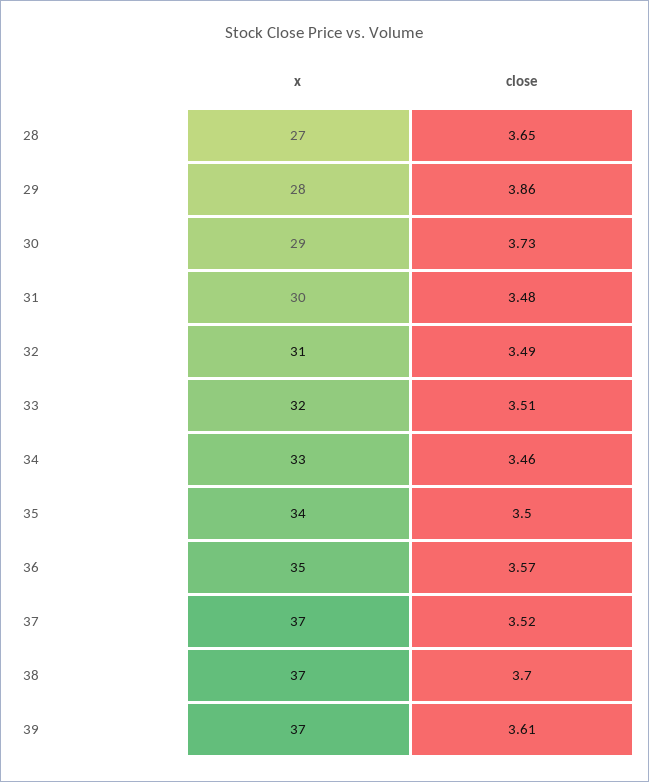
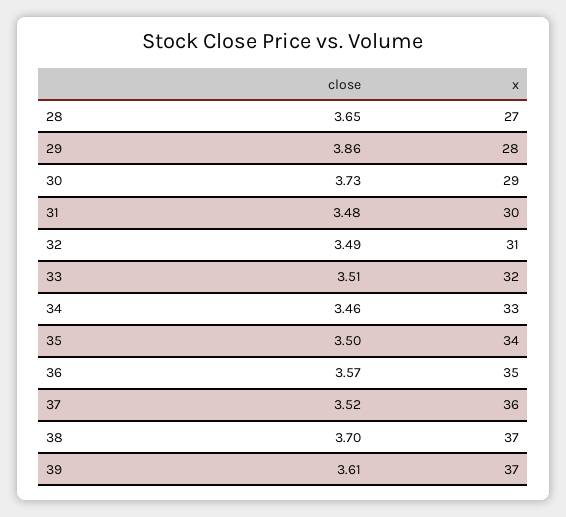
  {
    "x": {
      "28": 27,
      "29": 28,
      "30": 29,
      "31": 30,
      "32": 31,
      "33": 32,
      "34": 33,
      "35": 34,
      "36": 35,
-     "37": 37,
+     "37": 36,
      "38": 37,
      "39": 37
    },
    "close": {
      "28": 3.65,
      "29": 3.86,
      "30": 3.73,
      "31": 3.48,
      "32": 3.49,
      "33": 3.51,
      "34": 3.46,
      "35": 3.5,
      "36": 3.57,
      "37": 3.52,
      "38": 3.7,
      "39": 3.61
    }
  }

